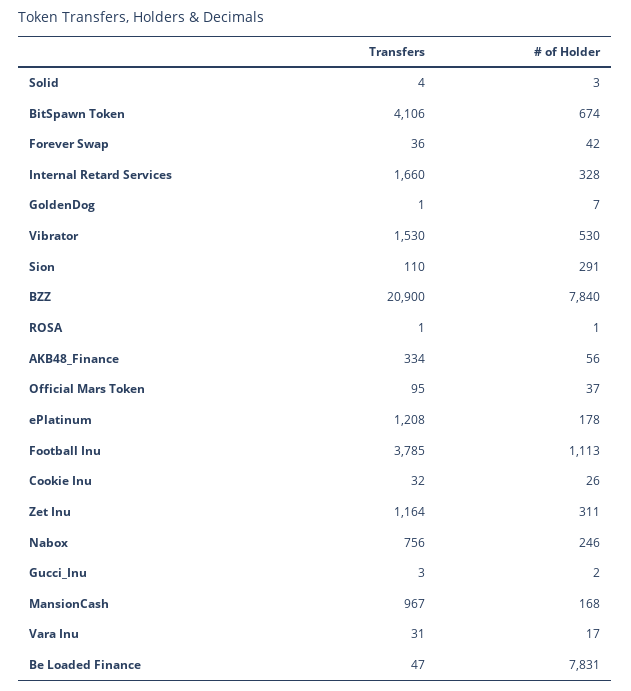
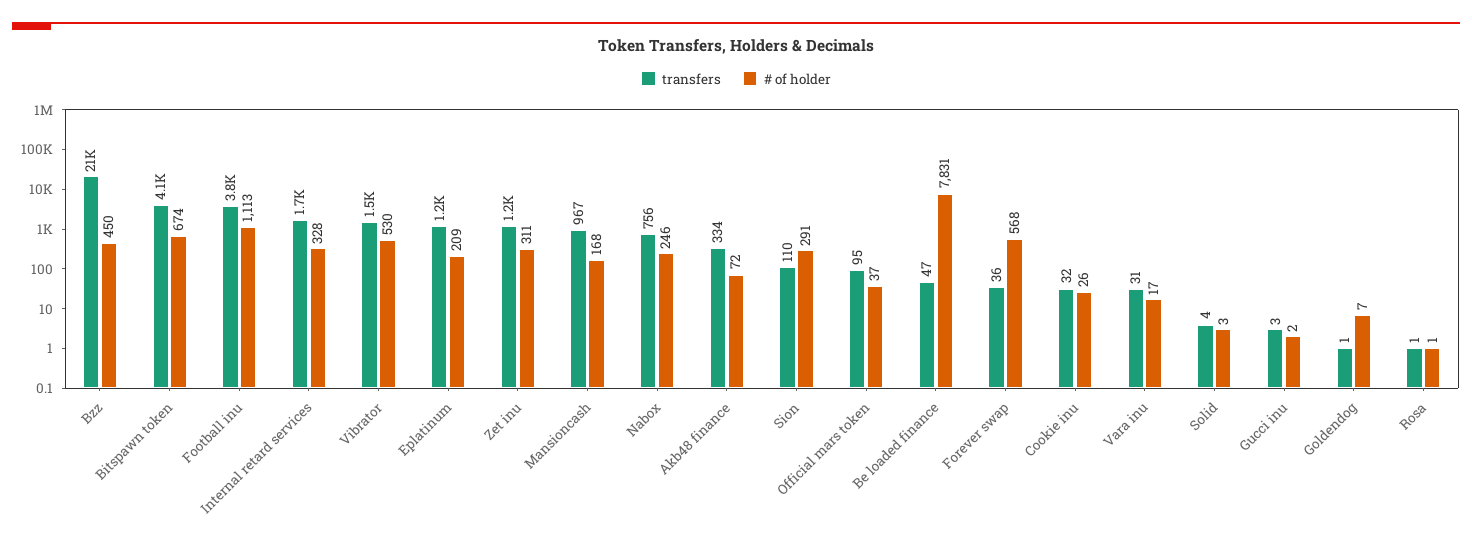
  {
    "Transfers": {
      "Solid": 4,
      "BitSpawn Token": 4106,
      "Forever Swap": 36,
      "Internal Retard Services": 1660,
      "GoldenDog": 1,
      "Vibrator": 1530,
      "Sion": 110,
      "BZZ": 20900,
      "ROSA": 1,
      "AKB48_Finance": 334,
      "Official Mars Token": 95,
      "ePlatinum": 1208,
      "Football Inu": 3785,
      "Cookie Inu": 32,
      "Zet Inu": 1164,
      "Nabox": 756,
      "Gucci_Inu": 3,
      "MansionCash": 967,
      "Vara Inu": 31,
      "Be Loaded Finance": 47
    },
    "# of Holder": {
      "Solid": 3,
      "BitSpawn Token": 674,
-     "Forever Swap": 42,
+     "Forever Swap": 568,
      "Internal Retard Services": 328,
      "GoldenDog": 7,
      "Vibrator": 530,
      "Sion": 291,
-     "BZZ": 7840,
+     "BZZ": 450,
      "ROSA": 1,
-     "AKB48_Finance": 56,
+     "AKB48_Finance": 72,
      "Official Mars Token": 37,
-     "ePlatinum": 178,
+     "ePlatinum": 209,
      "Football Inu": 1113,
      "Cookie Inu": 26,
      "Zet Inu": 311,
      "Nabox": 246,
      "Gucci_Inu": 2,
      "MansionCash": 168,
      "Vara Inu": 17,
      "Be Loaded Finance": 7831
    }
  }

